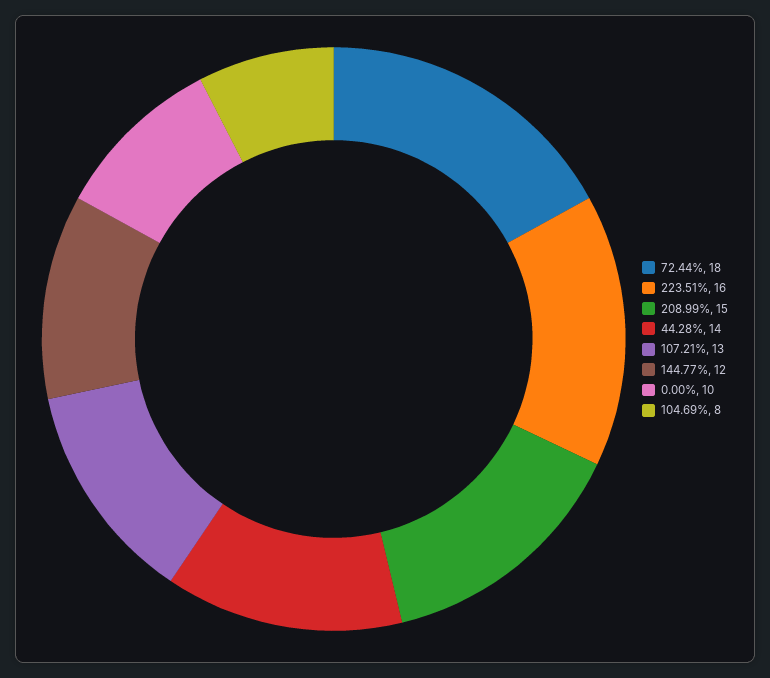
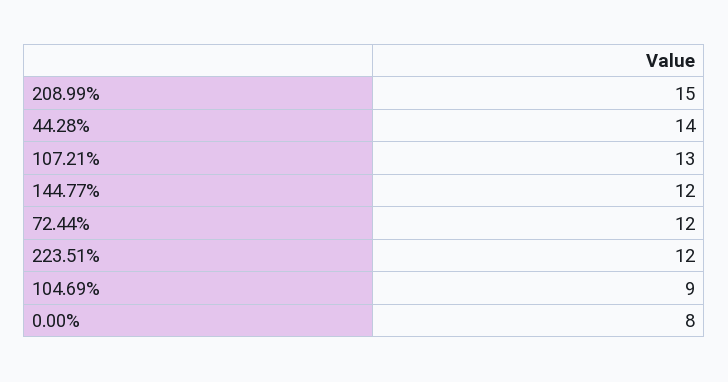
  {
-   "72.44%": 18,
+   "72.44%": 12,
-   "223.51%": 16,
+   "223.51%": 12,
    "208.99%": 15,
    "44.28%": 14,
    "107.21%": 13,
    "144.77%": 12,
-   "0.00%": 10,
+   "0.00%": 8,
-   "104.69%": 8
+   "104.69%": 9
  }

